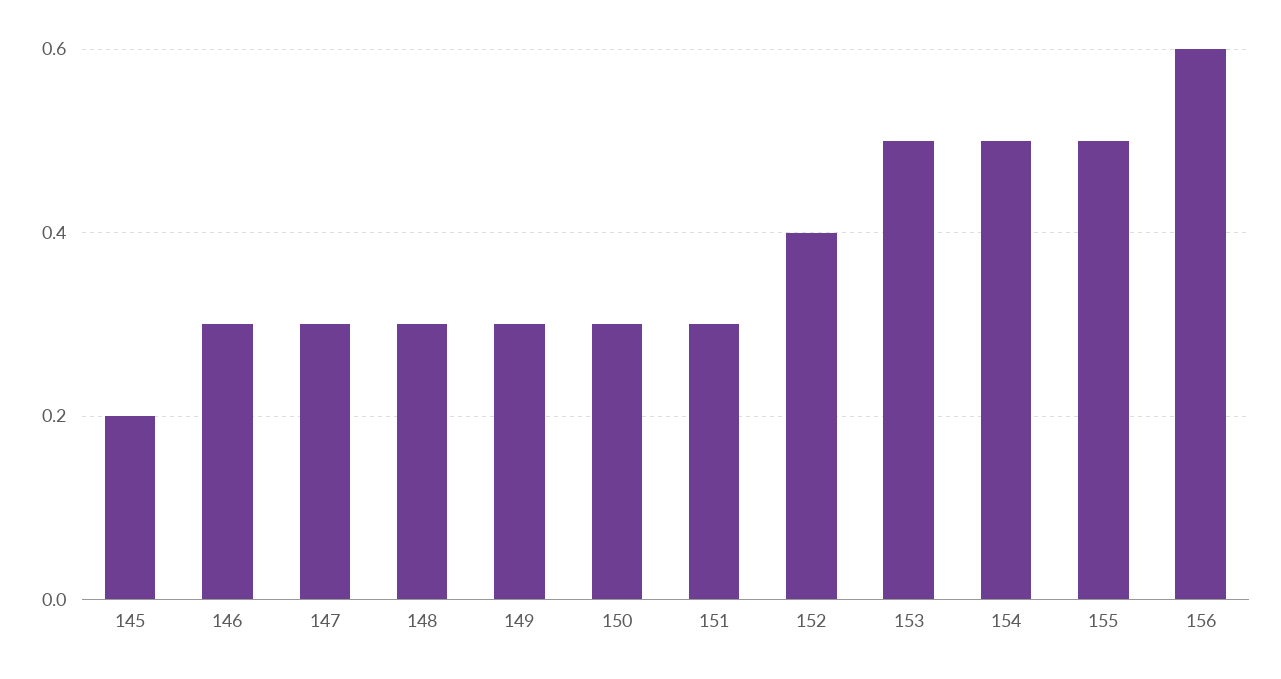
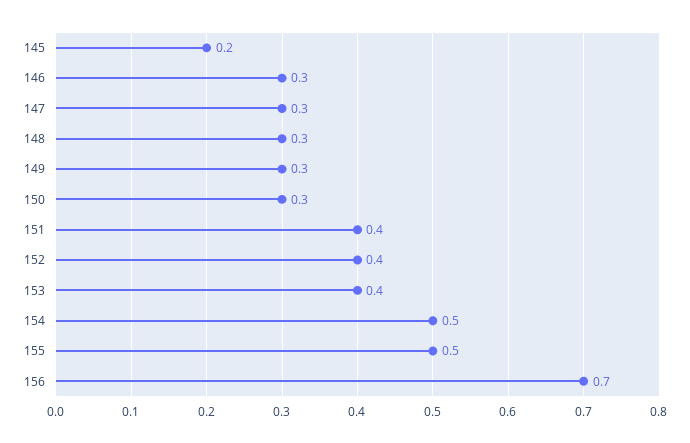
  {
    "145": 0.2,
    "146": 0.3,
    "147": 0.3,
    "148": 0.3,
    "149": 0.3,
    "150": 0.3,
-   "151": 0.3,
+   "151": 0.4,
    "152": 0.4,
-   "153": 0.5,
+   "153": 0.4,
    "154": 0.5,
    "155": 0.5,
-   "156": 0.6
+   "156": 0.7
  }

